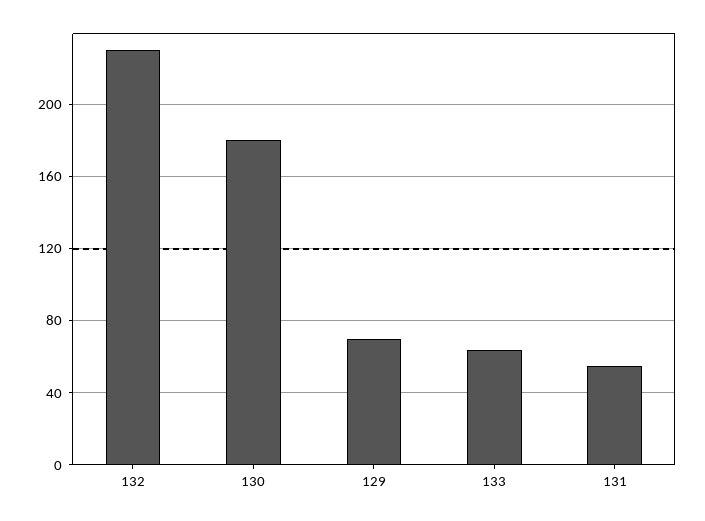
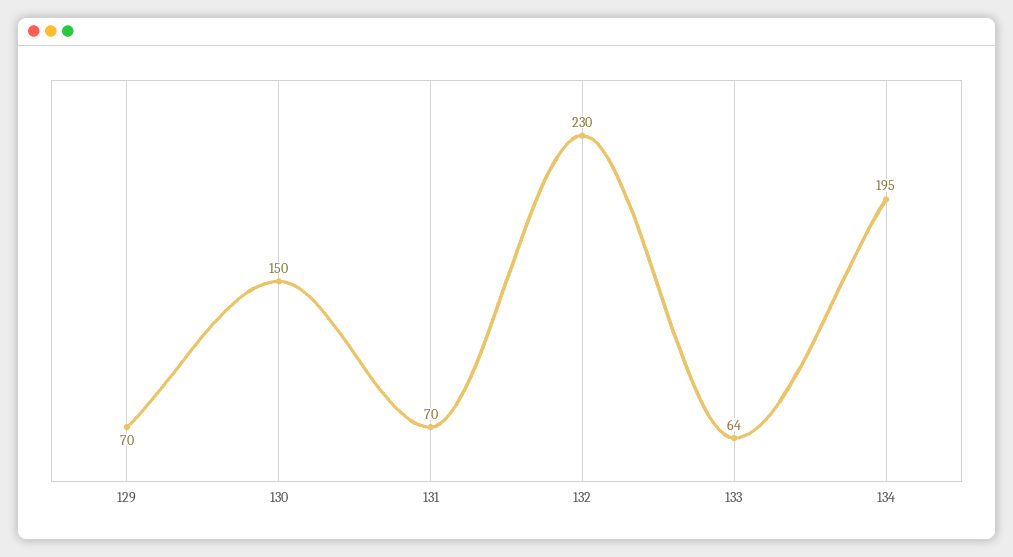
  {
    "132": 230,
-   "130": 180,
+   "130": 150,
    "129": 70,
    "133": 64,
-   "131": 55
+   "131": 70,
+   "134": 195
  }

